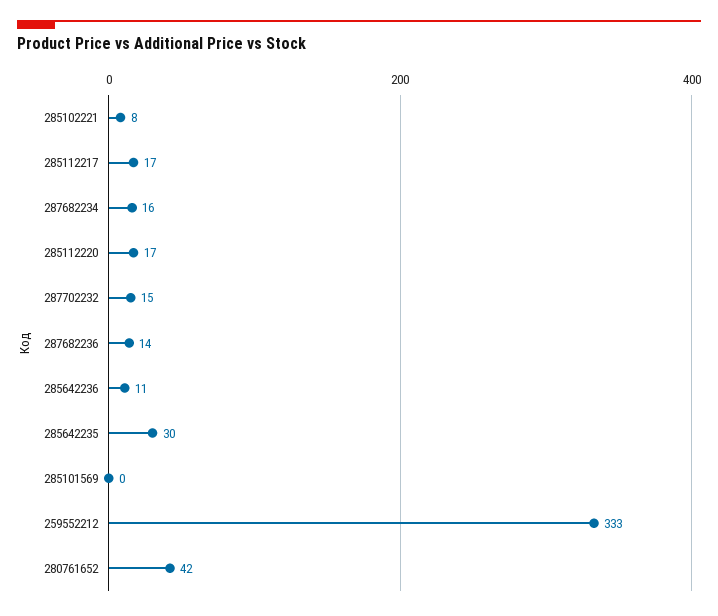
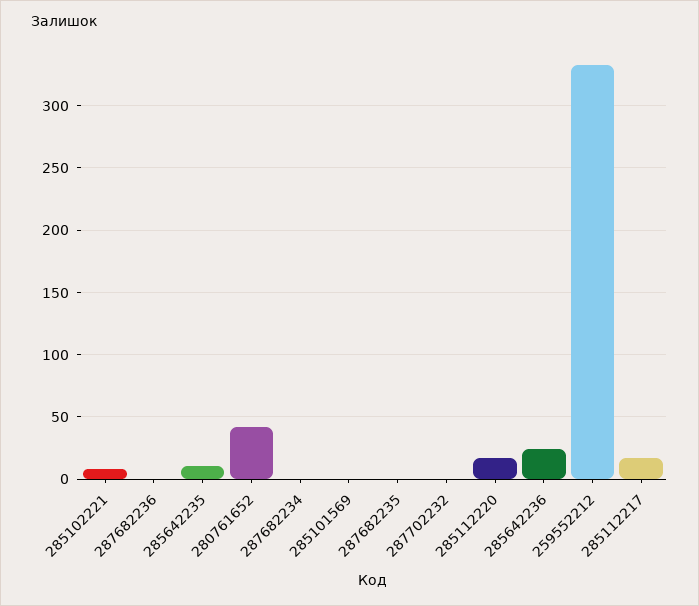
  {
    "285102221": 8,
    "285112217": 17,
-   "287682234": 16,
+   "287682234": 0,
    "285112220": 17,
-   "287702232": 15,
+   "287702232": 0,
-   "287682236": 14,
+   "287682236": 0,
-   "285642236": 11,
+   "285642236": 25,
-   "285642235": 30,
+   "285642235": 10,
    "285101569": 0,
    "259552212": 333,
-   "280761652": 42
+   "280761652": 42,
+   "287682235": 0
  }

